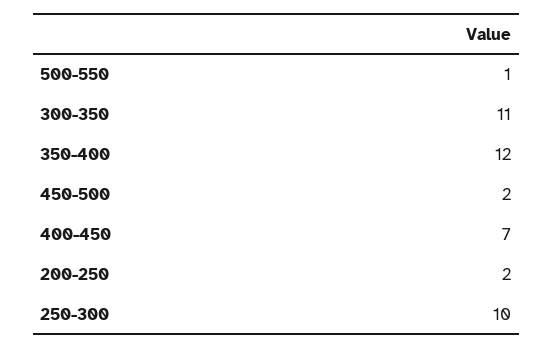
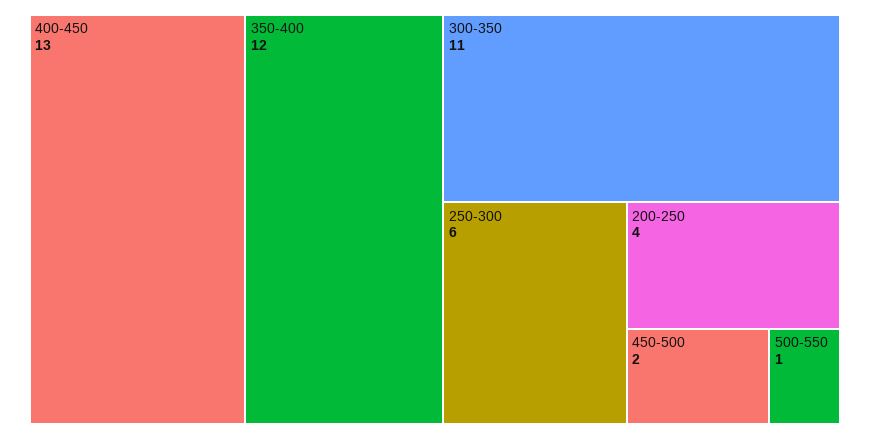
  {
    "500-550": 1,
    "300-350": 11,
    "350-400": 12,
    "450-500": 2,
-   "400-450": 7,
+   "400-450": 13,
-   "200-250": 2,
+   "200-250": 4,
-   "250-300": 10
+   "250-300": 6
  }

